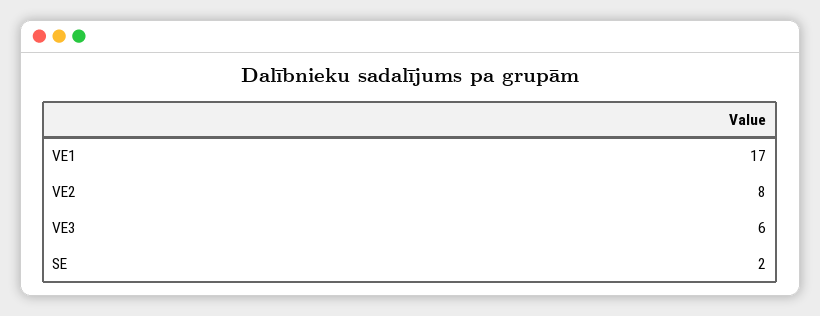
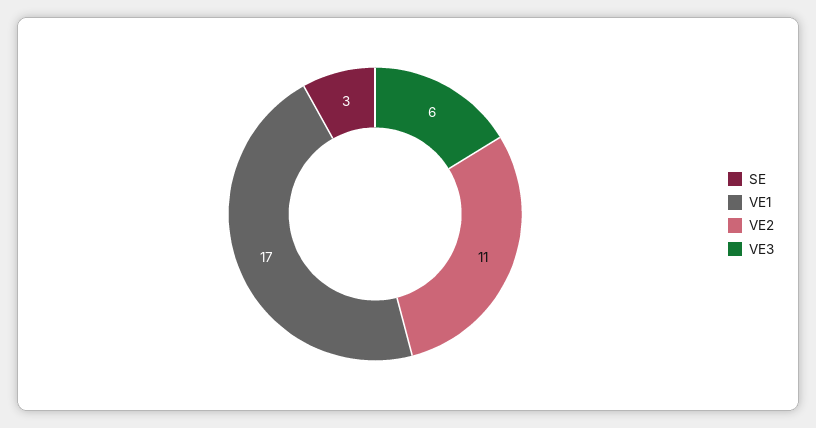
  {
    "VE1": 17,
-   "VE2": 8,
+   "VE2": 11,
    "VE3": 6,
-   "SE": 2
+   "SE": 3
  }

